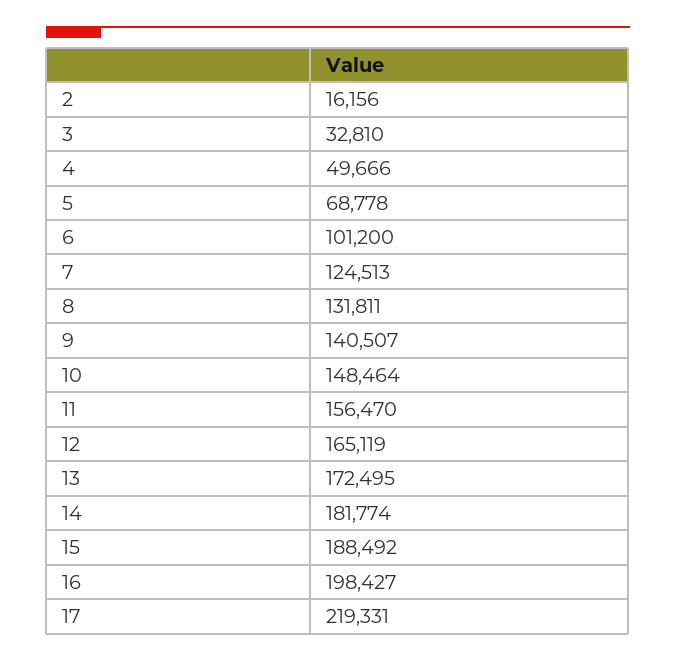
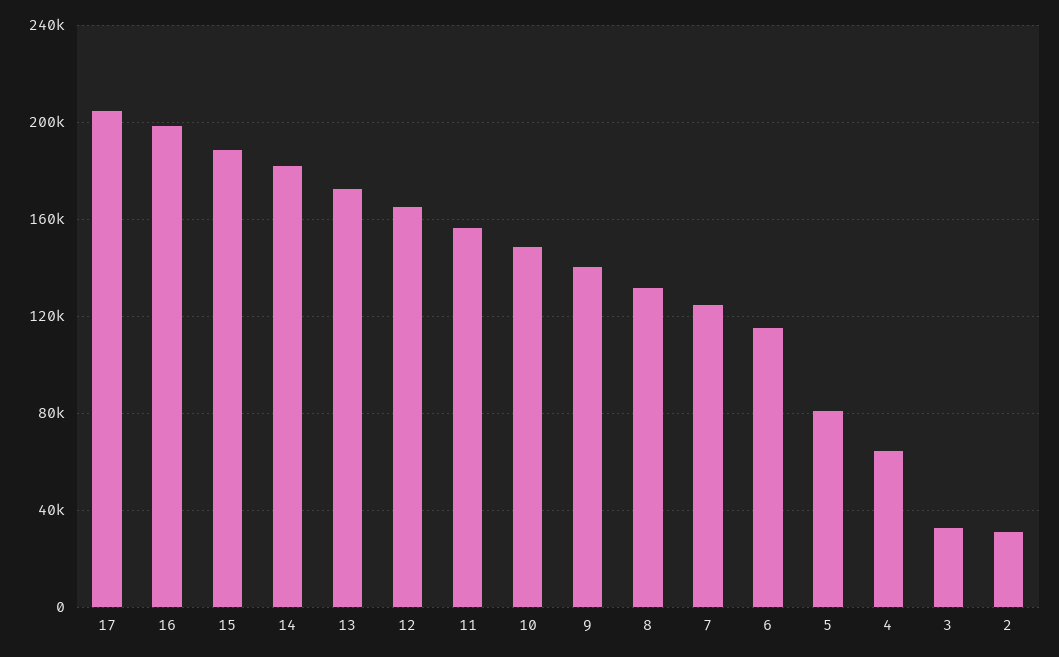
  {
-   "2": 16156,
+   "2": 30000,
    "3": 32810,
-   "4": 49666,
+   "4": 65000,
-   "5": 68778,
+   "5": 80000,
-   "6": 101200,
+   "6": 115000,
    "7": 124513,
    "8": 131811,
    "9": 140507,
    "10": 148464,
    "11": 156470,
    "12": 165119,
    "13": 172495,
    "14": 181774,
    "15": 188492,
    "16": 198427,
-   "17": 219331
+   "17": 205000
  }

